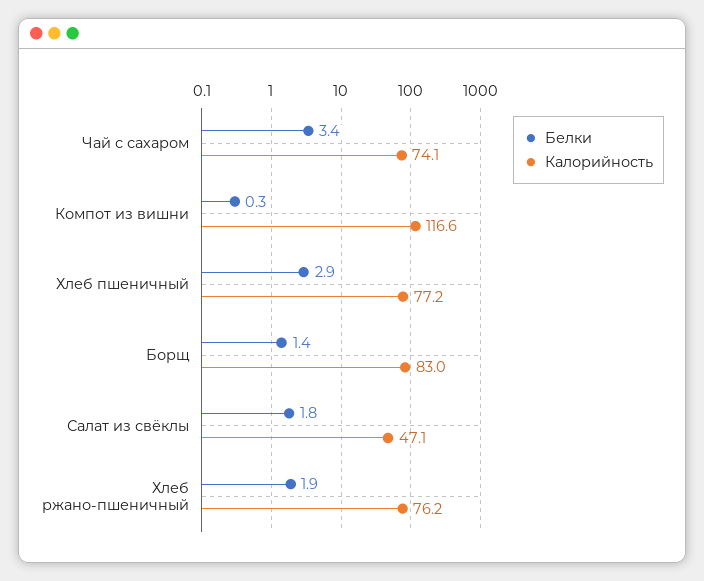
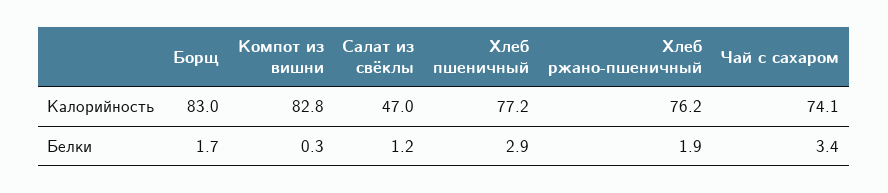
  {
    "Белки": {
      "Чай с сахаром": 3.4,
      "Компот из вишни": 0.3,
      "Хлеб пшеничный": 2.9,
-     "Борщ": 1.4,
+     "Борщ": 1.7,
-     "Салат из свёклы": 1.8,
+     "Салат из свёклы": 1.2,
      "Хлеб ржано-пшеничный": 1.9
    },
    "Калорийность": {
      "Чай с сахаром": 74.1,
-     "Компот из вишни": 116.6,
+     "Компот из вишни": 82.8,
      "Хлеб пшеничный": 77.2,
      "Борщ": 83,
-     "Салат из свёклы": 47.1,
+     "Салат из свёклы": 47,
      "Хлеб ржано-пшеничный": 76.2
    }
  }

